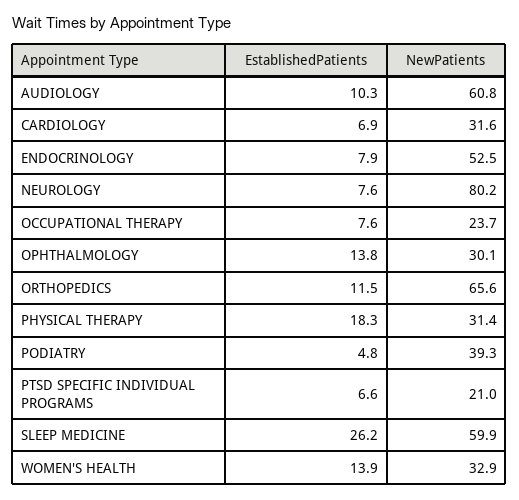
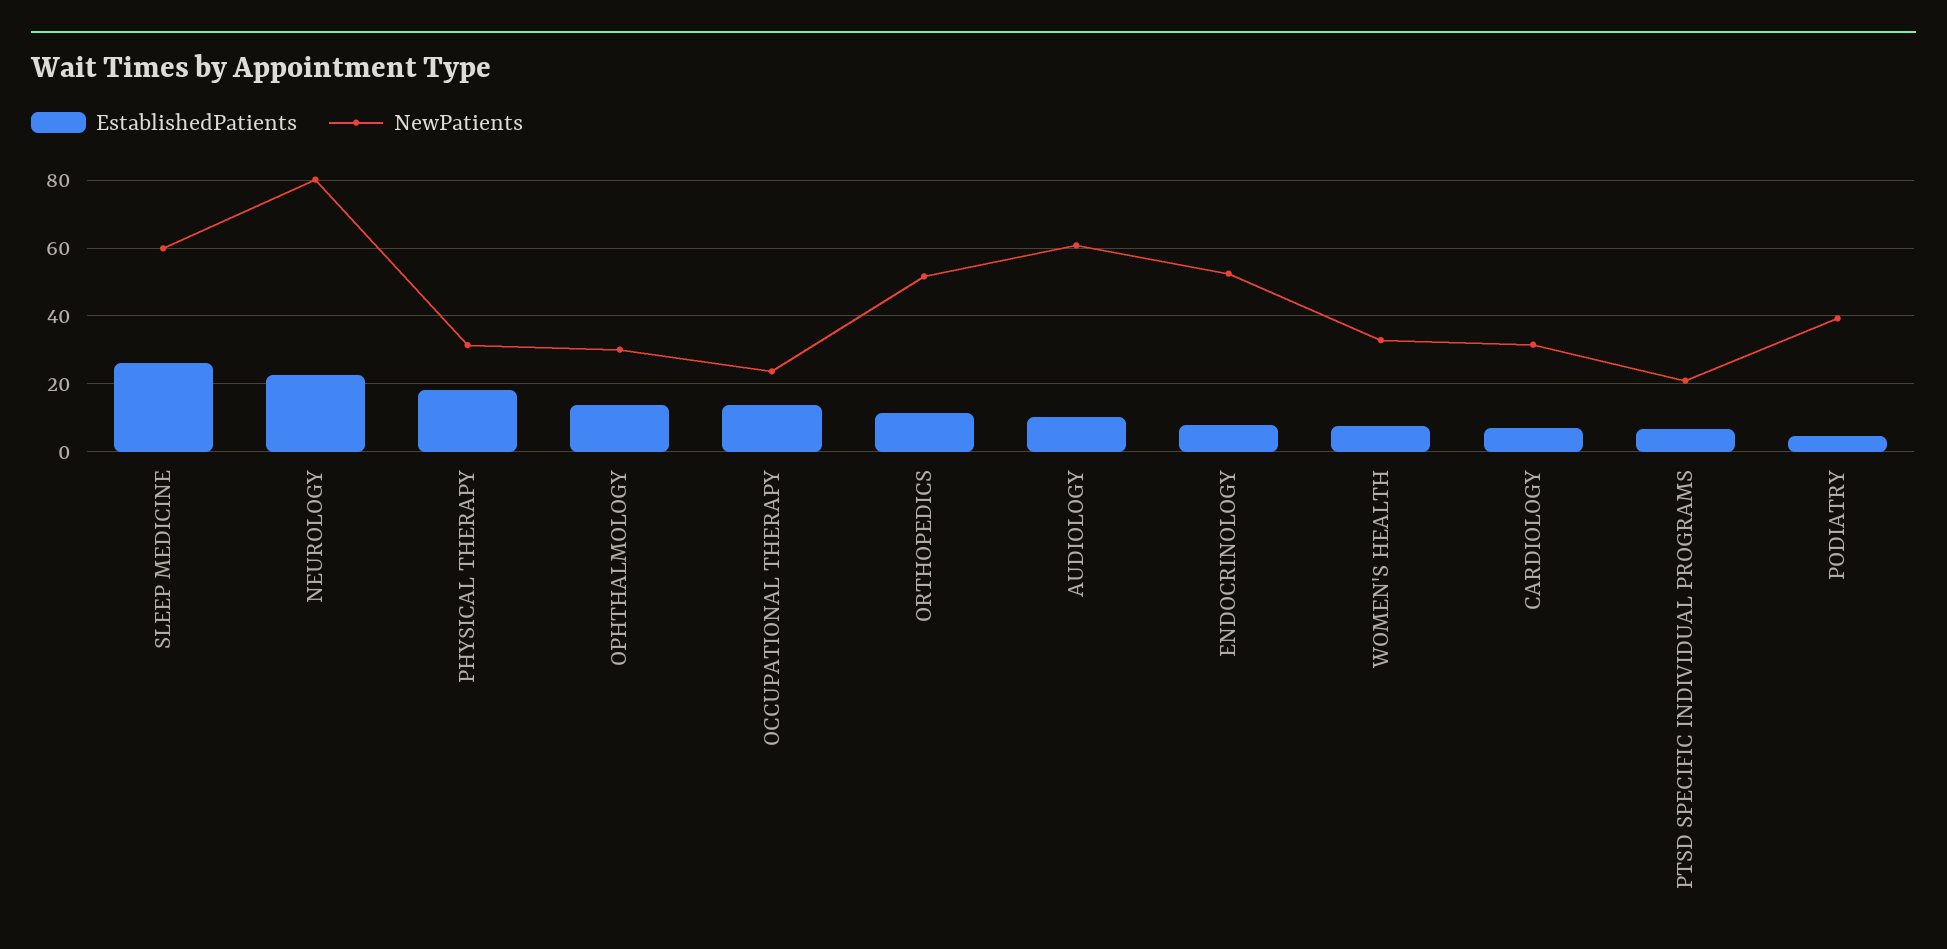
  {
    "EstablishedPatients": {
      "AUDIOLOGY": 10.3,
      "CARDIOLOGY": 6.9,
      "ENDOCRINOLOGY": 7.9,
-     "NEUROLOGY": 7.6,
+     "NEUROLOGY": 22,
-     "OCCUPATIONAL THERAPY": 7.6,
+     "OCCUPATIONAL THERAPY": 14,
      "OPHTHALMOLOGY": 13.8,
      "ORTHOPEDICS": 11.5,
      "PHYSICAL THERAPY": 18.3,
      "PODIATRY": 4.8,
      "PTSD SPECIFIC INDIVIDUAL PROGRAMS": 6.6,
      "SLEEP MEDICINE": 26.2,
-     "WOMEN'S HEALTH": 13.9
+     "WOMEN'S HEALTH": 8
    },
    "NewPatients": {
      "AUDIOLOGY": 60.8,
      "CARDIOLOGY": 31.6,
      "ENDOCRINOLOGY": 52.5,
      "NEUROLOGY": 80.2,
      "OCCUPATIONAL THERAPY": 23.7,
      "OPHTHALMOLOGY": 30.1,
-     "ORTHOPEDICS": 65.6,
+     "ORTHOPEDICS": 52,
      "PHYSICAL THERAPY": 31.4,
      "PODIATRY": 39.3,
      "PTSD SPECIFIC INDIVIDUAL PROGRAMS": 21,
      "SLEEP MEDICINE": 59.9,
      "WOMEN'S HEALTH": 32.9
    }
  }

